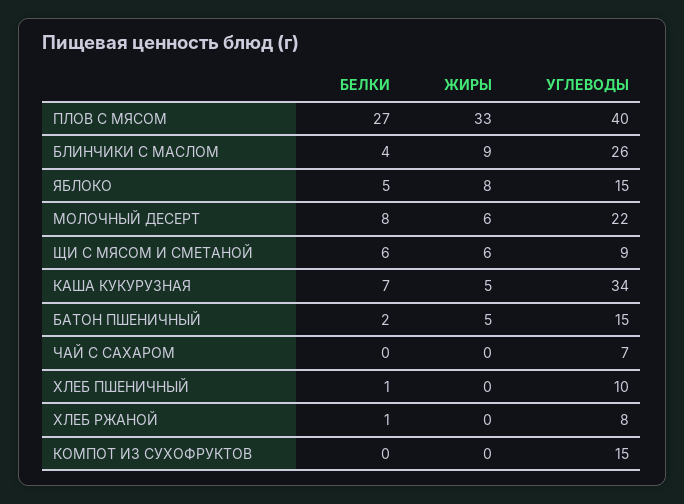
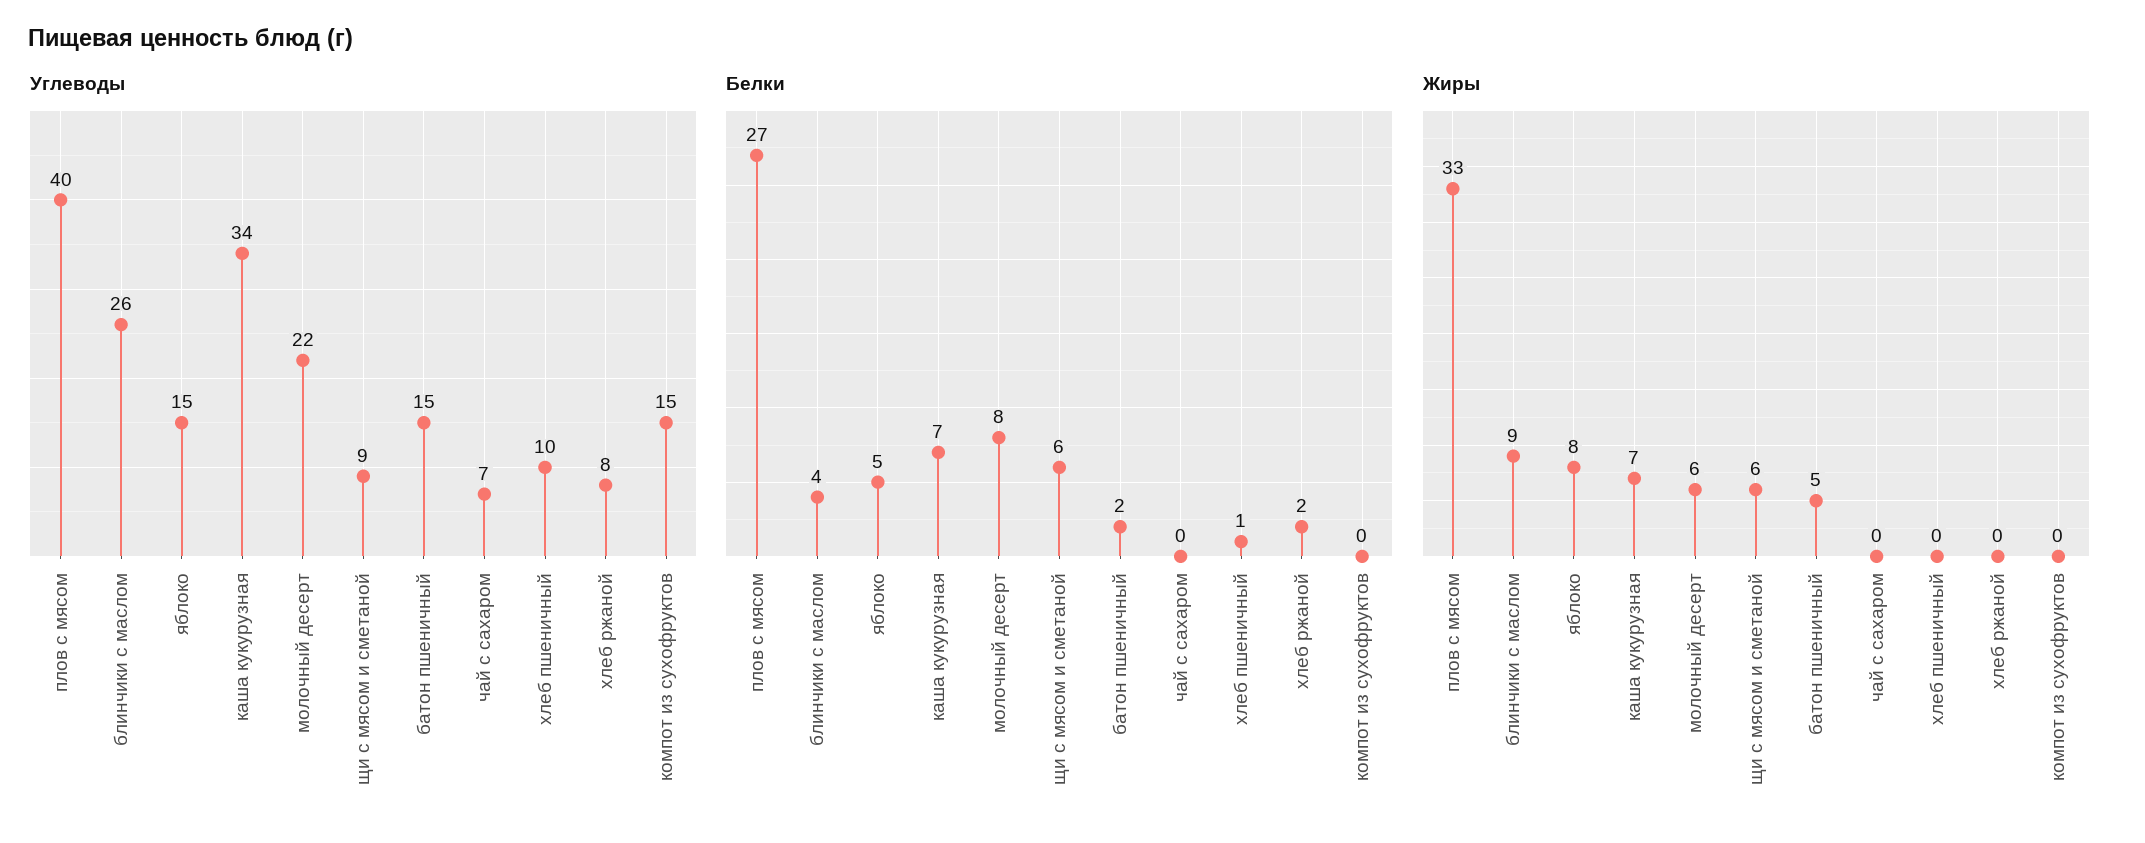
  {
    "БЕЛКИ": {
      "ПЛОВ С МЯСОМ": 27,
      "БЛИНЧИКИ С МАСЛОМ": 4,
      "ЯБЛОКО": 5,
      "МОЛОЧНЫЙ ДЕСЕРТ": 8,
      "ЩИ С МЯСОМ И СМЕТАНОЙ": 6,
      "КАША КУКУРУЗНАЯ": 7,
      "БАТОН ПШЕНИЧНЫЙ": 2,
      "ЧАЙ С САХАРОМ": 0,
      "ХЛЕБ ПШЕНИЧНЫЙ": 1,
-     "ХЛЕБ РЖАНОЙ": 1,
+     "ХЛЕБ РЖАНОЙ": 2,
      "КОМПОТ ИЗ СУХОФРУКТОВ": 0
    },
    "ЖИРЫ": {
      "ПЛОВ С МЯСОМ": 33,
      "БЛИНЧИКИ С МАСЛОМ": 9,
      "ЯБЛОКО": 8,
      "МОЛОЧНЫЙ ДЕСЕРТ": 6,
      "ЩИ С МЯСОМ И СМЕТАНОЙ": 6,
-     "КАША КУКУРУЗНАЯ": 5,
+     "КАША КУКУРУЗНАЯ": 7,
      "БАТОН ПШЕНИЧНЫЙ": 5,
      "ЧАЙ С САХАРОМ": 0,
      "ХЛЕБ ПШЕНИЧНЫЙ": 0,
      "ХЛЕБ РЖАНОЙ": 0,
      "КОМПОТ ИЗ СУХОФРУКТОВ": 0
    },
    "УГЛЕВОДЫ": {
      "ПЛОВ С МЯСОМ": 40,
      "БЛИНЧИКИ С МАСЛОМ": 26,
      "ЯБЛОКО": 15,
      "МОЛОЧНЫЙ ДЕСЕРТ": 22,
      "ЩИ С МЯСОМ И СМЕТАНОЙ": 9,
      "КАША КУКУРУЗНАЯ": 34,
      "БАТОН ПШЕНИЧНЫЙ": 15,
      "ЧАЙ С САХАРОМ": 7,
      "ХЛЕБ ПШЕНИЧНЫЙ": 10,
      "ХЛЕБ РЖАНОЙ": 8,
      "КОМПОТ ИЗ СУХОФРУКТОВ": 15
    }
  }

